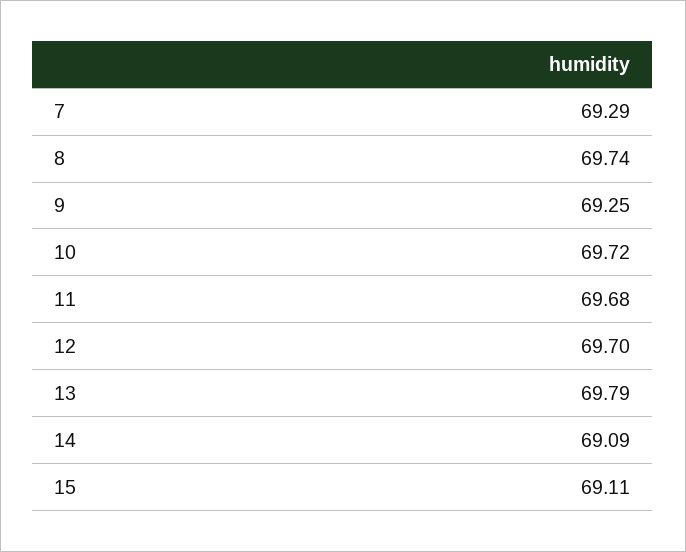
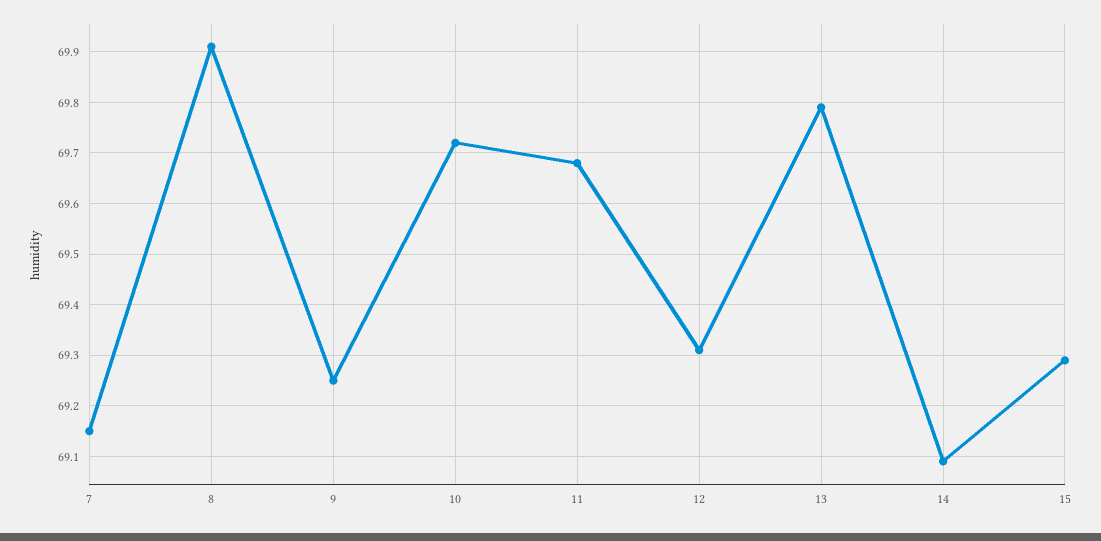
  {
-   "7": 69.29,
+   "7": 69.15,
-   "8": 69.74,
+   "8": 69.9,
    "9": 69.25,
    "10": 69.72,
    "11": 69.68,
-   "12": 69.7,
+   "12": 69.3,
    "13": 69.79,
    "14": 69.09,
-   "15": 69.11
+   "15": 69.3
  }

